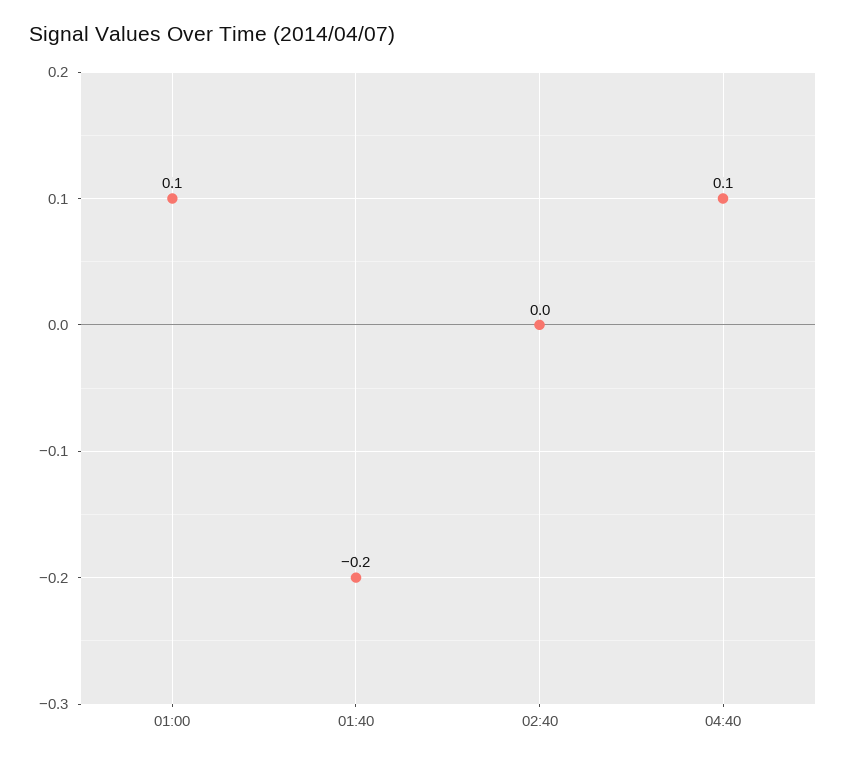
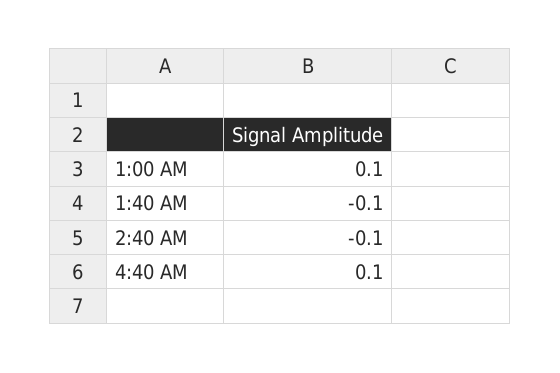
  {
    "01:00": 0.1,
-   "01:40": -0.2,
+   "01:40": -0.1,
-   "02:40": 0,
+   "02:40": -0.1,
    "04:40": 0.1
  }

